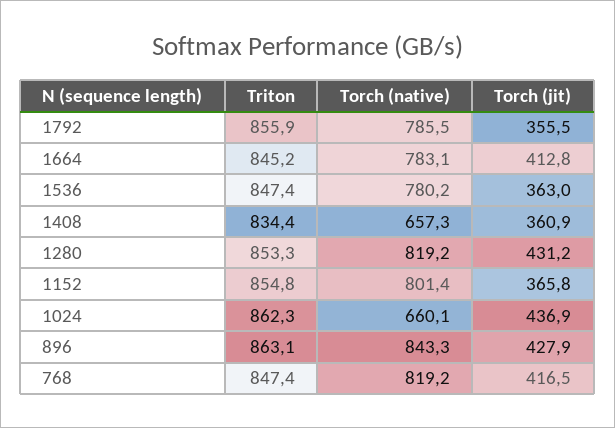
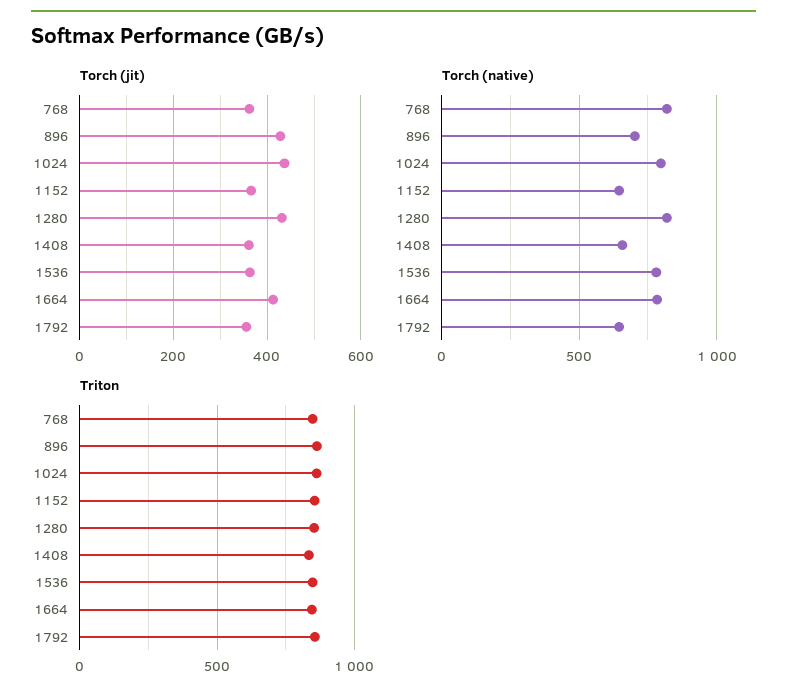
  {
    "Triton": {
      "1792": 855.9,
      "1664": 845.2,
      "1536": 847.4,
      "1408": 834.4,
      "1280": 853.3,
      "1152": 854.8,
      "1024": 862.3,
      "896": 863.1,
      "768": 847.4
    },
    "Torch (native)": {
-     "1792": 785.5,
+     "1792": 650,
      "1664": 783.1,
      "1536": 780.2,
      "1408": 657.3,
      "1280": 819.2,
-     "1152": 801.4,
+     "1152": 650,
-     "1024": 660.1,
+     "1024": 800,
-     "896": 843.3,
+     "896": 700,
      "768": 819.2
    },
    "Torch (jit)": {
      "1792": 355.5,
      "1664": 412.8,
      "1536": 363,
      "1408": 360.9,
      "1280": 431.2,
      "1152": 365.8,
      "1024": 436.9,
      "896": 427.9,
-     "768": 416.5
+     "768": 360
    }
  }

